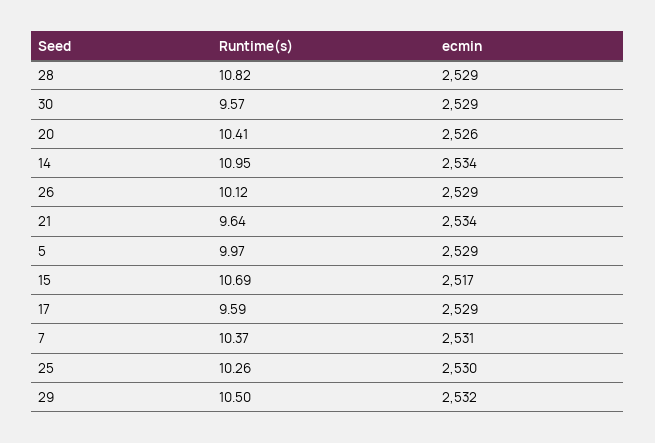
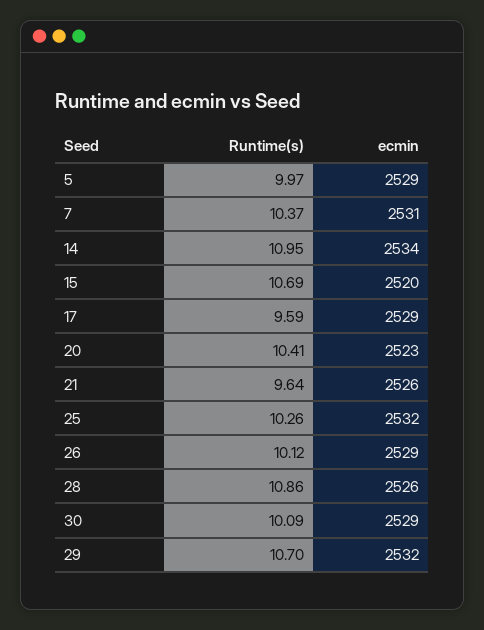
  {
    "Runtime(s)": {
-     "28": 10.82,
+     "28": 10.86,
-     "30": 9.57,
+     "30": 10.09,
      "20": 10.41,
      "14": 10.95,
      "26": 10.12,
      "21": 9.64,
      "5": 9.97,
      "15": 10.69,
      "17": 9.59,
      "7": 10.37,
      "25": 10.26,
-     "29": 10.5
+     "29": 10.7
    },
    "ecmin": {
-     "28": 2529,
+     "28": 2526,
      "30": 2529,
-     "20": 2526,
+     "20": 2523,
      "14": 2534,
      "26": 2529,
-     "21": 2534,
+     "21": 2526,
      "5": 2529,
-     "15": 2517,
+     "15": 2520,
      "17": 2529,
      "7": 2531,
-     "25": 2530,
+     "25": 2532,
      "29": 2532
    }
  }

